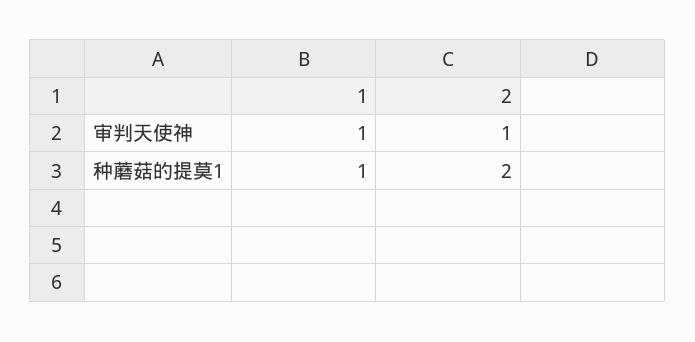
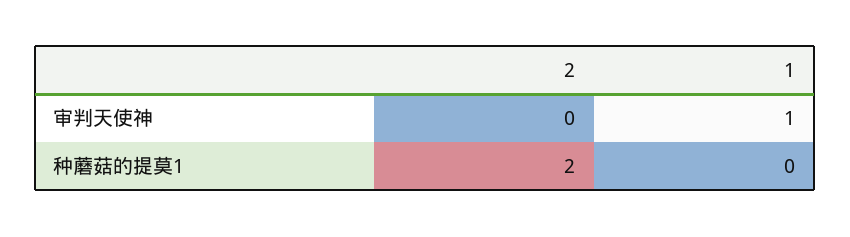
  {
    "1": {
      "审判天使神": 1,
-     "种蘑菇的提莫1": 1
+     "种蘑菇的提莫1": 0
    },
    "2": {
-     "审判天使神": 1,
+     "审判天使神": 0,
      "种蘑菇的提莫1": 2
    }
  }

